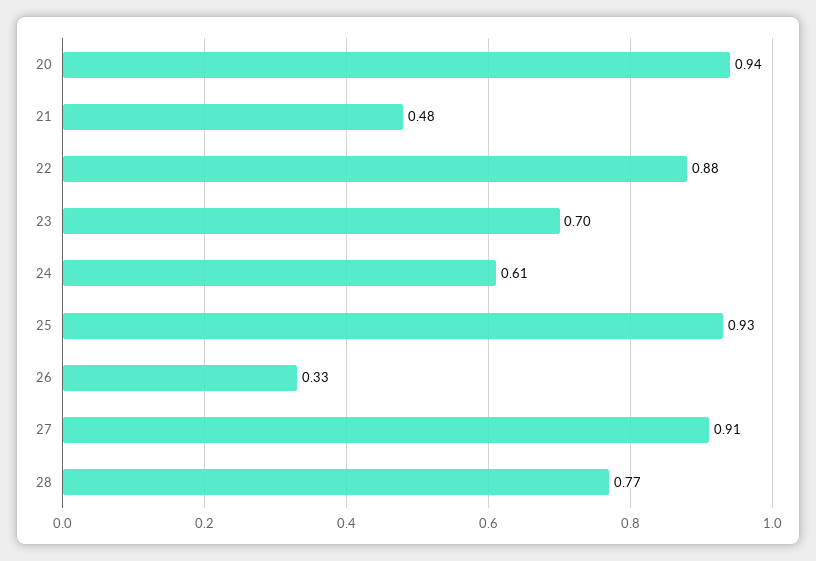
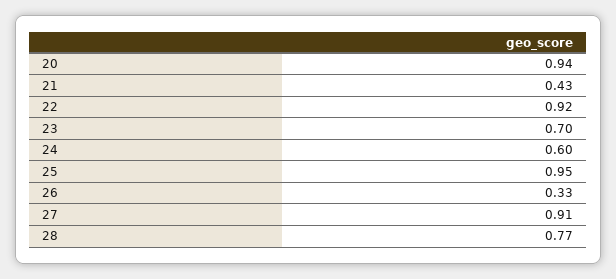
  {
    "20": 0.94,
-   "21": 0.48,
+   "21": 0.43,
-   "22": 0.88,
+   "22": 0.92,
    "23": 0.7,
-   "24": 0.61,
+   "24": 0.6,
-   "25": 0.93,
+   "25": 0.95,
    "26": 0.33,
    "27": 0.91,
    "28": 0.77
  }

